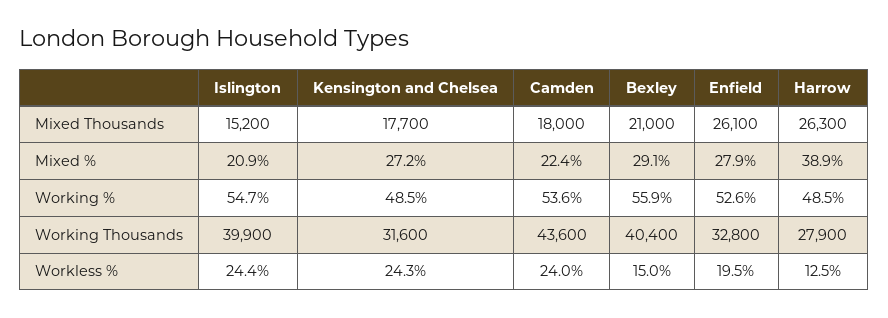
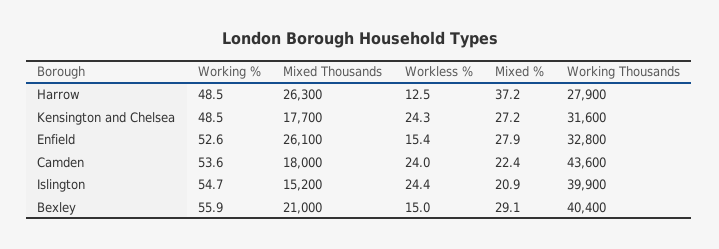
  {
    "Islington": {
      "Mixed Thousands": 15200,
      "Mixed %": 20.9,
      "Working %": 54.7,
      "Working Thousands": 39900,
      "Workless %": 24.4
    },
    "Kensington and Chelsea": {
      "Mixed Thousands": 17700,
      "Mixed %": 27.2,
      "Working %": 48.5,
      "Working Thousands": 31600,
      "Workless %": 24.3
    },
    "Camden": {
      "Mixed Thousands": 18000,
      "Mixed %": 22.4,
      "Working %": 53.6,
      "Working Thousands": 43600,
      "Workless %": 24
    },
    "Bexley": {
      "Mixed Thousands": 21000,
      "Mixed %": 29.1,
      "Working %": 55.9,
      "Working Thousands": 40400,
      "Workless %": 15
    },
    "Enfield": {
      "Mixed Thousands": 26100,
      "Mixed %": 27.9,
      "Working %": 52.6,
      "Working Thousands": 32800,
-     "Workless %": 19.5
+     "Workless %": 15.4
    },
    "Harrow": {
      "Mixed Thousands": 26300,
-     "Mixed %": 38.9,
+     "Mixed %": 37.2,
      "Working %": 48.5,
      "Working Thousands": 27900,
      "Workless %": 12.5
    }
  }

